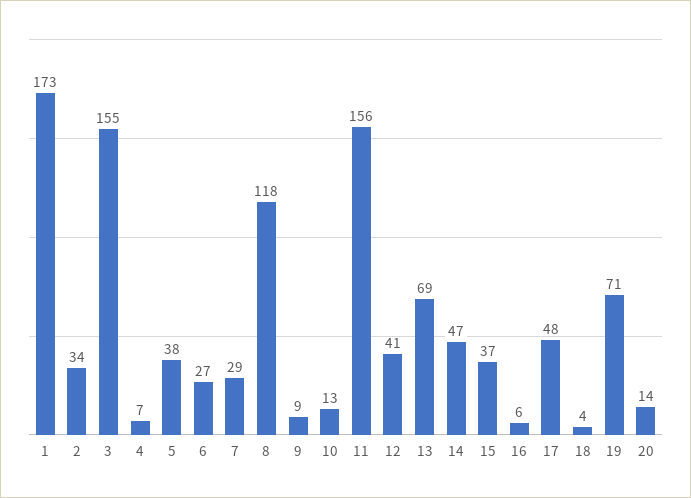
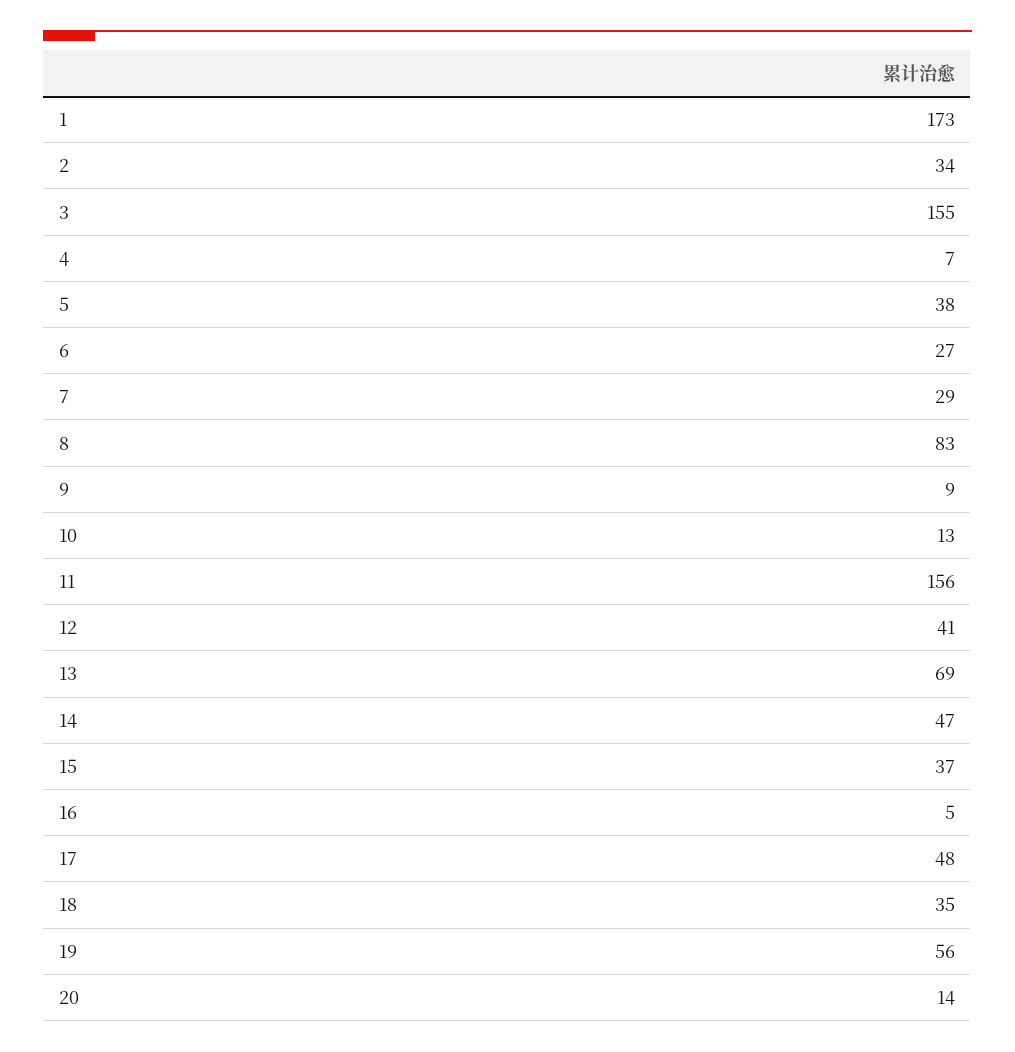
  {
    "1": 173,
    "2": 34,
    "3": 155,
    "4": 7,
    "5": 38,
    "6": 27,
    "7": 29,
-   "8": 118,
+   "8": 83,
    "9": 9,
    "10": 13,
    "11": 156,
    "12": 41,
    "13": 69,
    "14": 47,
    "15": 37,
-   "16": 6,
+   "16": 5,
    "17": 48,
-   "18": 4,
+   "18": 35,
-   "19": 71,
+   "19": 56,
    "20": 14
  }

